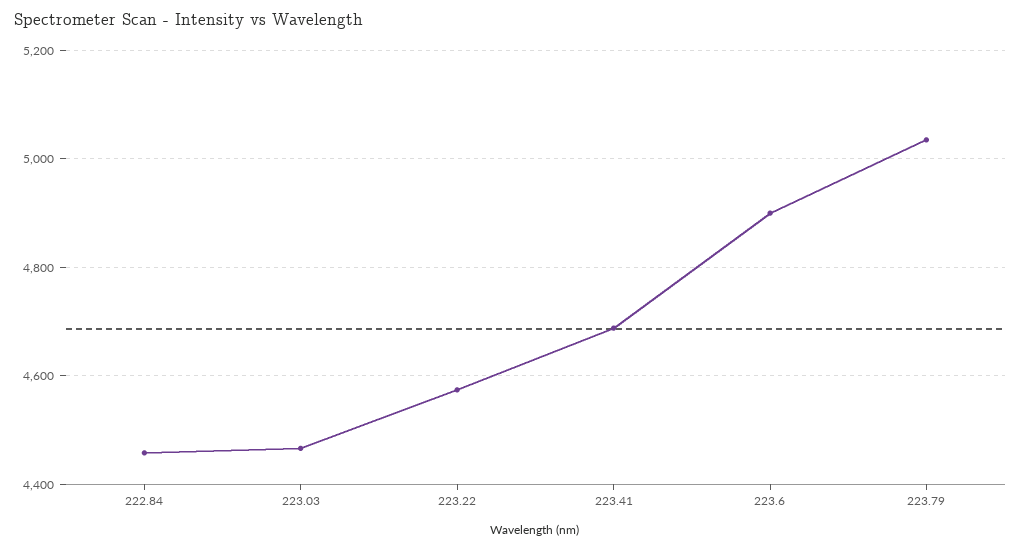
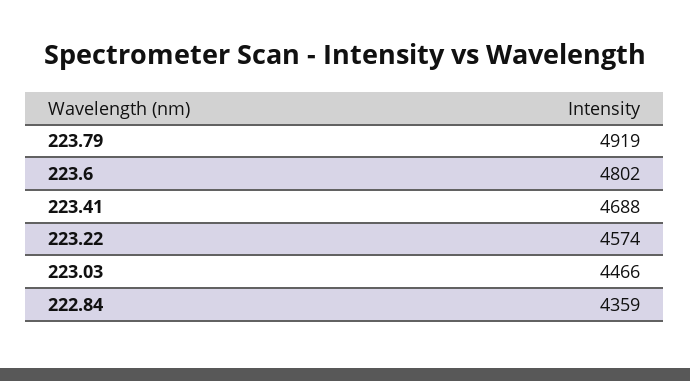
  {
-   "222.84": 4460,
+   "222.84": 4359,
    "223.03": 4466,
    "223.22": 4574,
    "223.41": 4688,
-   "223.6": 4900,
+   "223.6": 4802,
-   "223.79": 5040
+   "223.79": 4919
  }

